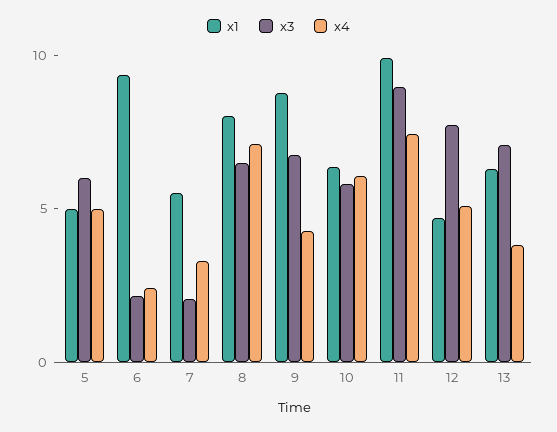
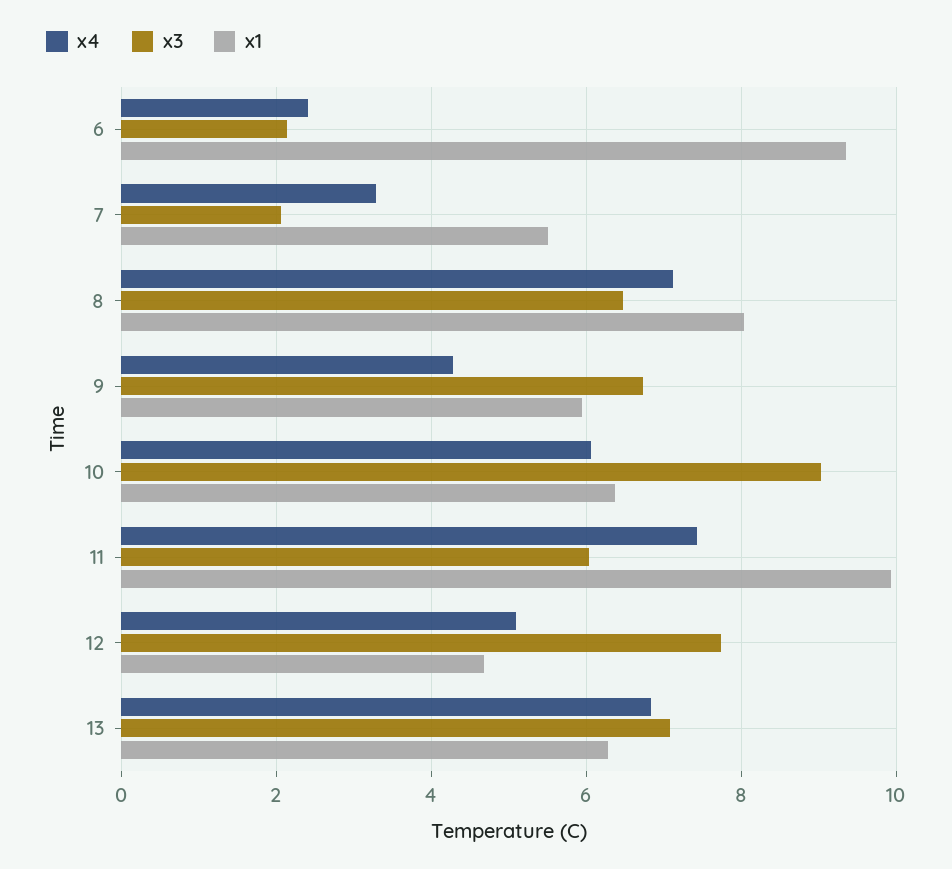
  {
    "x1": {
-     "5": 5,
      "6": 9.4,
      "7": 5.6,
      "8": 8,
-     "9": 9,
+     "9": 6,
      "10": 6.4,
      "11": 10,
      "12": 4.6,
      "13": 6.2
    },
    "x3": {
-     "5": 6,
      "6": 2.2,
      "7": 2,
      "8": 6.4,
      "9": 6.8,
-     "10": 6,
+     "10": 9,
-     "11": 9,
+     "11": 6,
      "12": 7.8,
      "13": 7
    },
    "x4": {
-     "5": 5,
      "6": 2.4,
      "7": 3.2,
      "8": 7.2,
      "9": 4.2,
      "10": 6,
      "11": 7.4,
      "12": 5,
-     "13": 4
+     "13": 6.8
    }
  }

